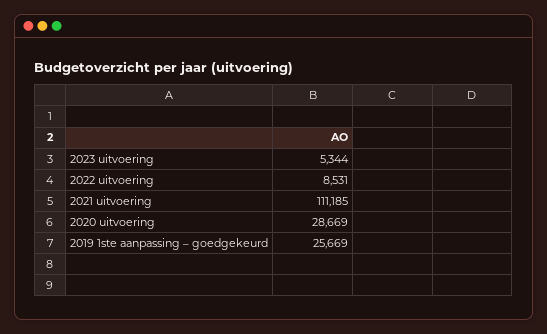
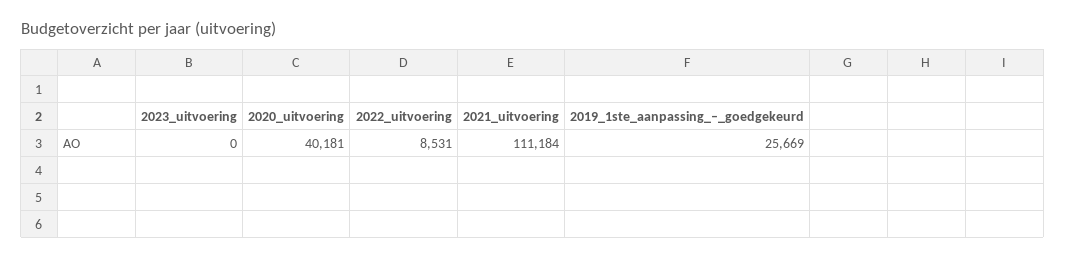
  {
-   "2023 uitvoering": 5344,
+   "2023 uitvoering": 0,
    "2022 uitvoering": 8531,
-   "2021 uitvoering": 111185,
+   "2021 uitvoering": 111184,
-   "2020 uitvoering": 28669,
+   "2020 uitvoering": 40181,
    "2019 1ste aanpassing – goedgekeurd": 25669
  }

